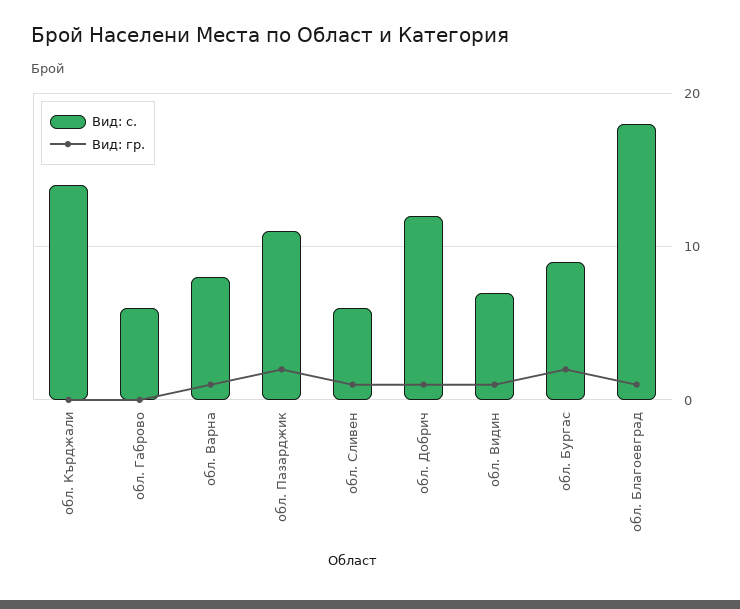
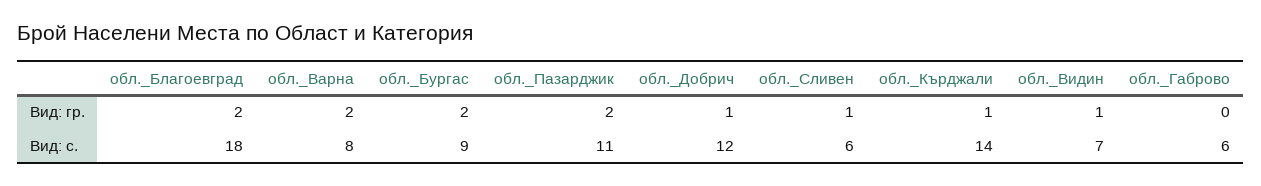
  {
    "Вид: с.": {
      "обл. Кърджали": 14,
      "обл. Габрово": 6,
      "обл. Варна": 8,
      "обл. Пазарджик": 11,
      "обл. Сливен": 6,
      "обл. Добрич": 12,
      "обл. Видин": 7,
      "обл. Бургас": 9,
      "обл. Благоевград": 18
    },
    "Вид: гр.": {
-     "обл. Кърджали": 0,
+     "обл. Кърджали": 1,
      "обл. Габрово": 0,
-     "обл. Варна": 1,
+     "обл. Варна": 2,
      "обл. Пазарджик": 2,
      "обл. Сливен": 1,
      "обл. Добрич": 1,
      "обл. Видин": 1,
      "обл. Бургас": 2,
-     "обл. Благоевград": 1
+     "обл. Благоевград": 2
    }
  }

